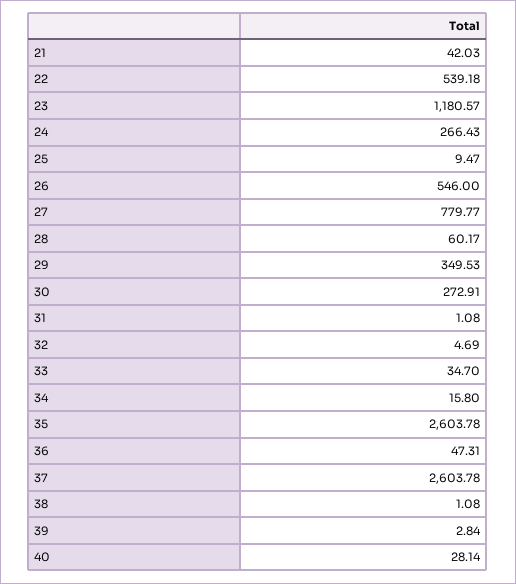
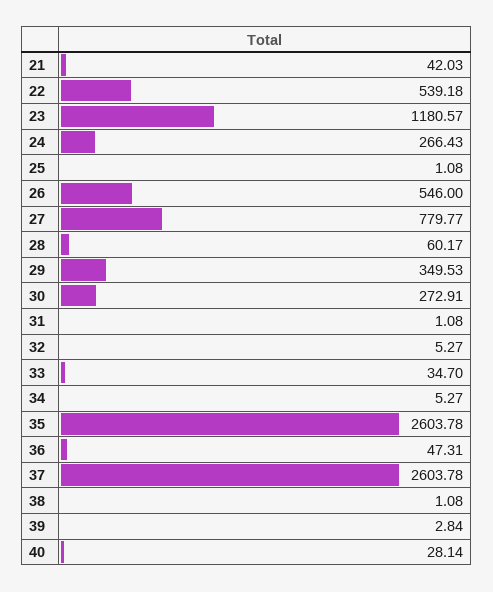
  {
    "21": 42.03,
    "22": 539.18,
    "23": 1180.57,
    "24": 266.43,
-   "25": 9.47,
+   "25": 1.08,
    "26": 546,
    "27": 779.77,
    "28": 60.17,
    "29": 349.53,
    "30": 272.91,
    "31": 1.08,
-   "32": 4.69,
+   "32": 5.27,
    "33": 34.7,
-   "34": 15.8,
+   "34": 5.27,
    "35": 2603.78,
    "36": 47.31,
    "37": 2603.78,
    "38": 1.08,
    "39": 2.84,
    "40": 28.14
  }

